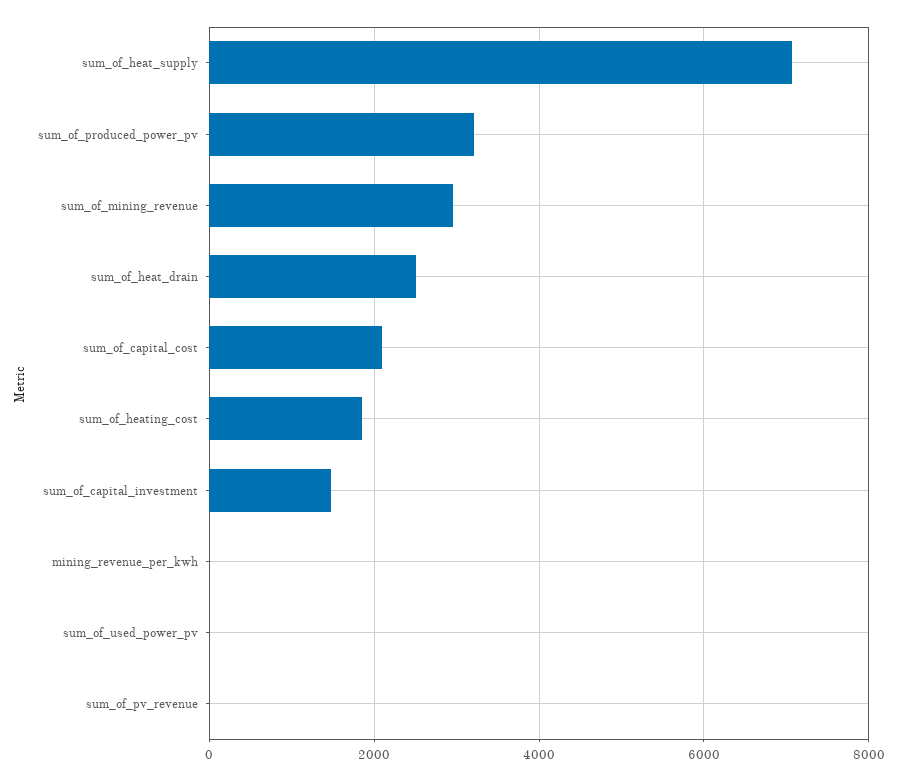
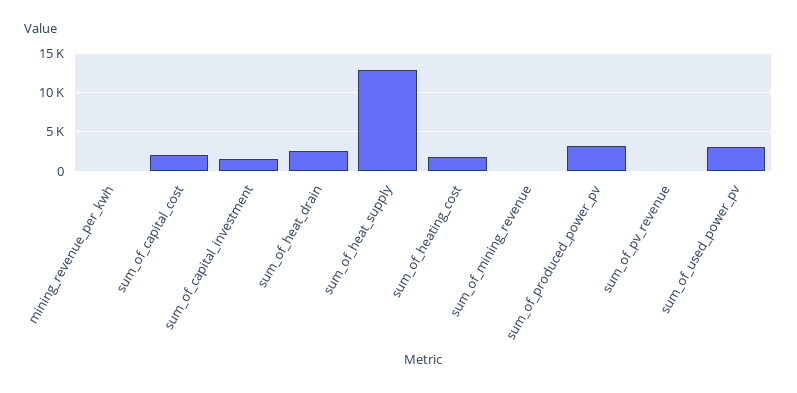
  {
-   "sum_of_heat_supply": 7000,
+   "sum_of_heat_supply": 13000,
    "sum_of_produced_power_pv": 3200,
-   "sum_of_mining_revenue": 3000,
+   "sum_of_mining_revenue": 0,
    "sum_of_heat_drain": 2600,
    "sum_of_capital_cost": 2000,
    "sum_of_heating_cost": 1800,
    "sum_of_capital_investment": 1400,
    "mining_revenue_per_kwh": 0,
-   "sum_of_used_power_pv": 0,
+   "sum_of_used_power_pv": 3000,
    "sum_of_pv_revenue": 0
  }

